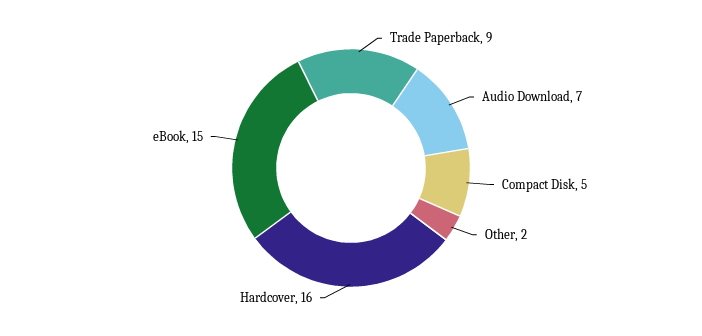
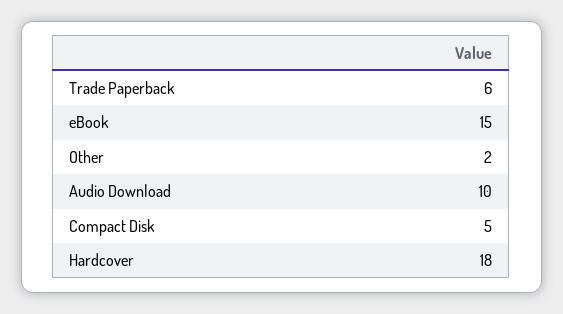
  {
-   "Trade Paperback": 9,
+   "Trade Paperback": 6,
-   "Audio Download": 7,
+   "Audio Download": 10,
    "Compact Disk": 5,
    "Other": 2,
-   "Hardcover": 16,
+   "Hardcover": 18,
    "eBook": 15
  }

